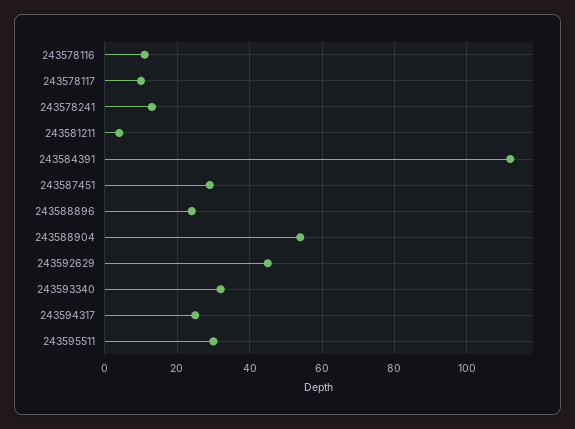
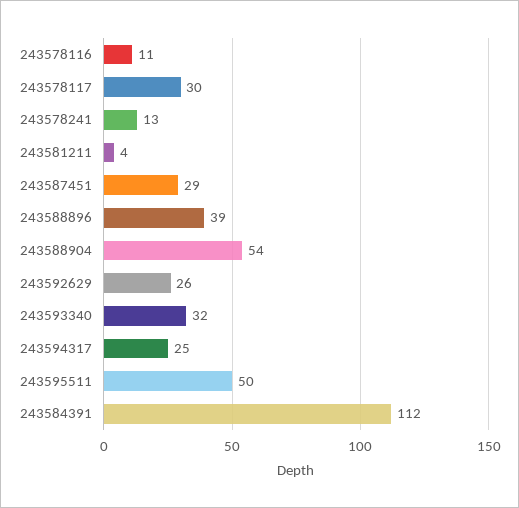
  {
    "243578116": 11,
-   "243578117": 10,
+   "243578117": 30,
    "243578241": 13,
    "243581211": 4,
    "243584391": 112,
    "243587451": 29,
-   "243588896": 25,
+   "243588896": 39,
    "243588904": 54,
-   "243592629": 45,
+   "243592629": 26,
    "243593340": 32,
    "243594317": 25,
-   "243595511": 30
+   "243595511": 50
  }

